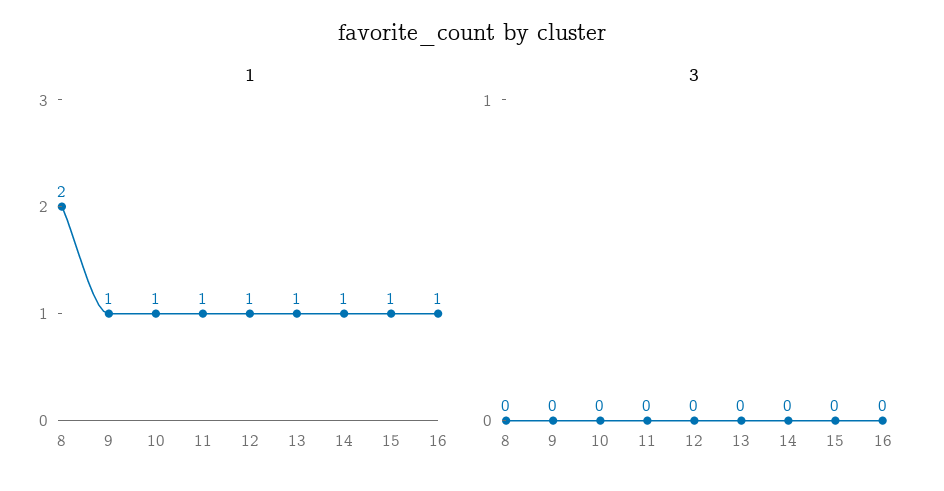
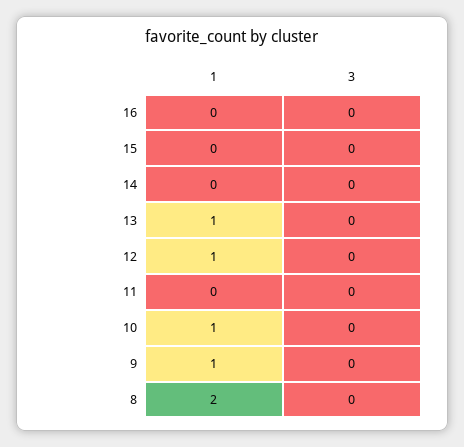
  {
    "1": {
      "8": 2,
      "9": 1,
      "10": 1,
-     "11": 1,
+     "11": 0,
      "12": 1,
      "13": 1,
-     "14": 1,
+     "14": 0,
-     "15": 1,
+     "15": 0,
-     "16": 1
+     "16": 0
    },
    "3": {
      "8": 0,
      "9": 0,
      "10": 0,
      "11": 0,
      "12": 0,
      "13": 0,
      "14": 0,
      "15": 0,
      "16": 0
    }
  }

